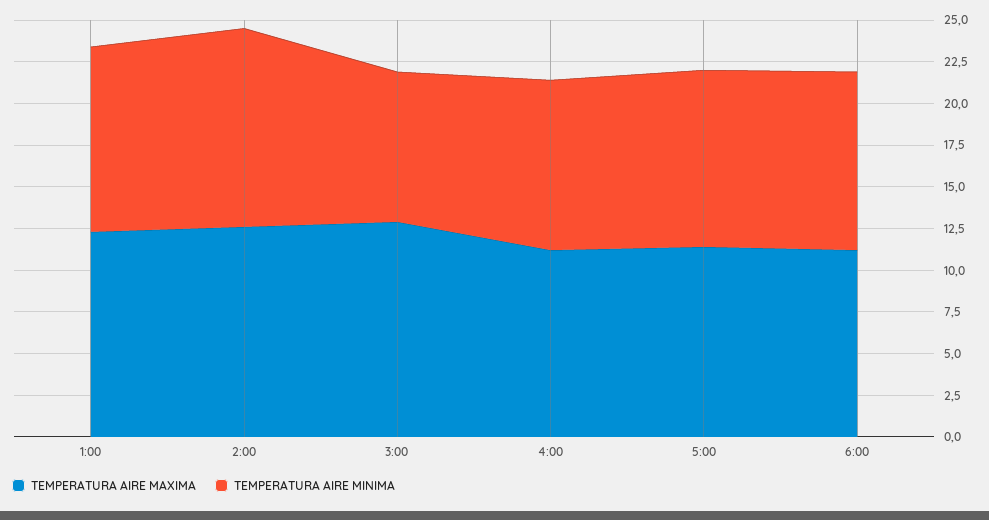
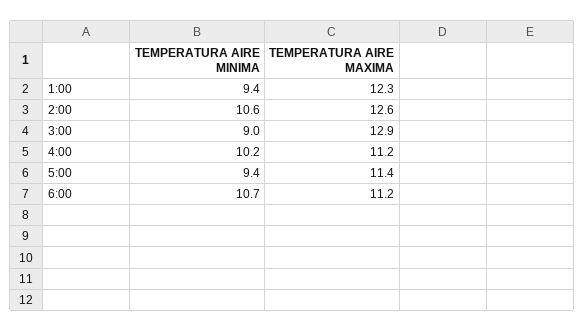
  {
    "TEMPERATURA AIRE MAXIMA": {
      "1:00": 12.3,
      "2:00": 12.6,
      "3:00": 12.9,
      "4:00": 11.2,
      "5:00": 11.4,
      "6:00": 11.2
    },
    "TEMPERATURA AIRE MINIMA": {
-     "1:00": 11,
+     "1:00": 9.4,
-     "2:00": 12,
+     "2:00": 10.6,
      "3:00": 9,
      "4:00": 10.2,
-     "5:00": 10.5,
+     "5:00": 9.4,
      "6:00": 10.7
    }
  }

